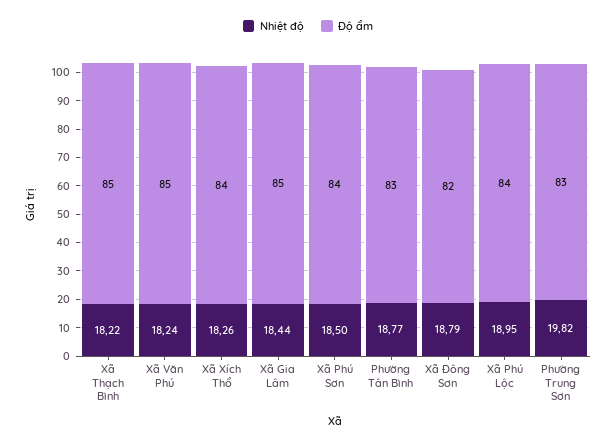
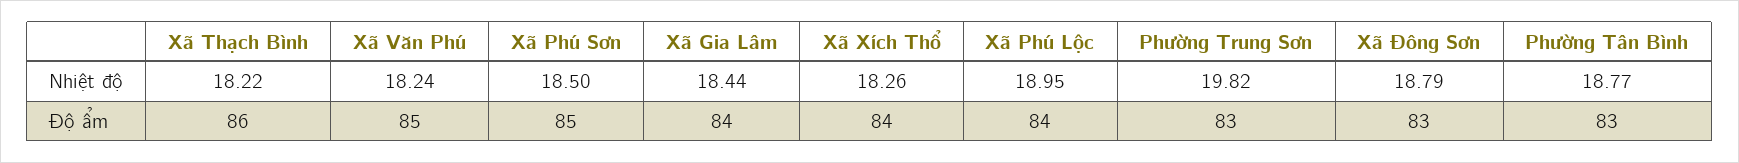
  {
    "Nhiệt độ": {
      "Xã Thạch Bình": 18.22,
      "Xã Văn Phú": 18.24,
      "Xã Xích Thổ": 18.26,
      "Xã Gia Lâm": 18.44,
      "Xã Phú Sơn": 18.5,
      "Phường Tân Bình": 18.77,
      "Xã Đông Sơn": 18.79,
      "Xã Phú Lộc": 18.95,
      "Phường Trung Sơn": 19.82
    },
    "Độ ẩm": {
-     "Xã Thạch Bình": 85,
+     "Xã Thạch Bình": 86,
      "Xã Văn Phú": 85,
      "Xã Xích Thổ": 84,
-     "Xã Gia Lâm": 85,
+     "Xã Gia Lâm": 84,
-     "Xã Phú Sơn": 84,
+     "Xã Phú Sơn": 85,
      "Phường Tân Bình": 83,
-     "Xã Đông Sơn": 82,
+     "Xã Đông Sơn": 83,
      "Xã Phú Lộc": 84,
      "Phường Trung Sơn": 83
    }
  }

